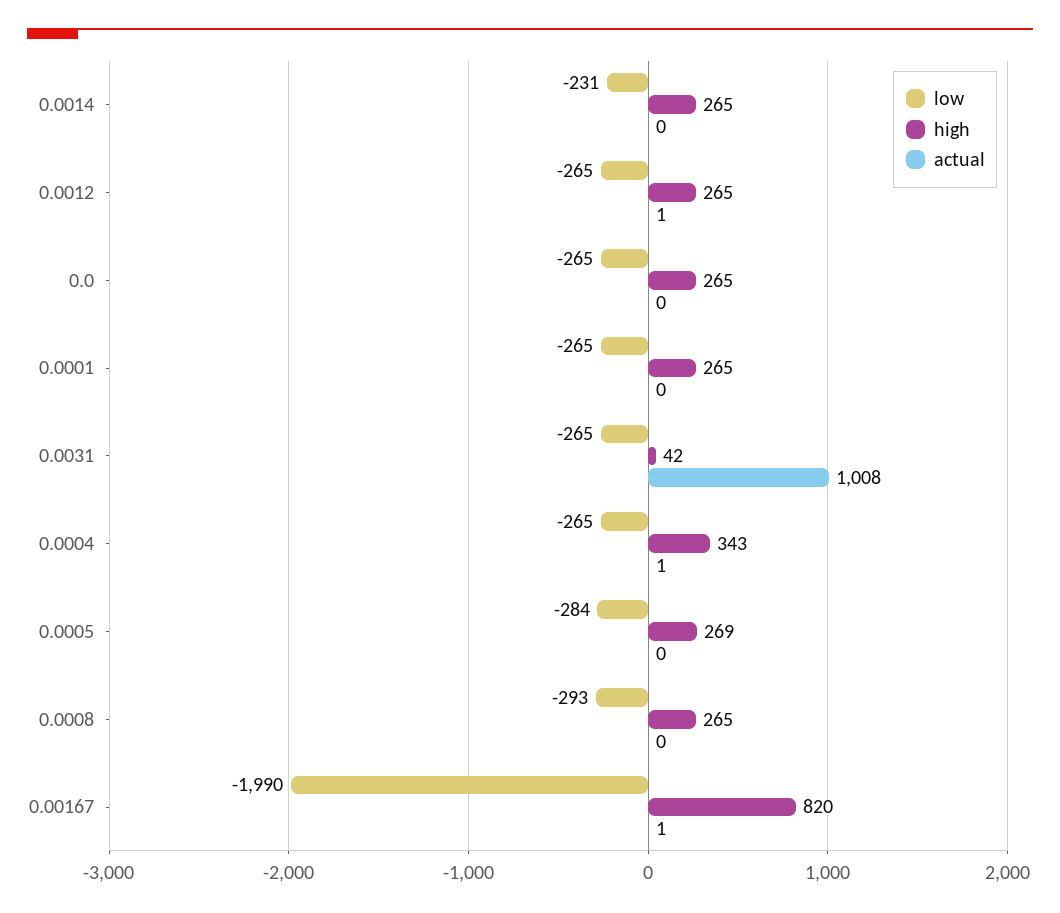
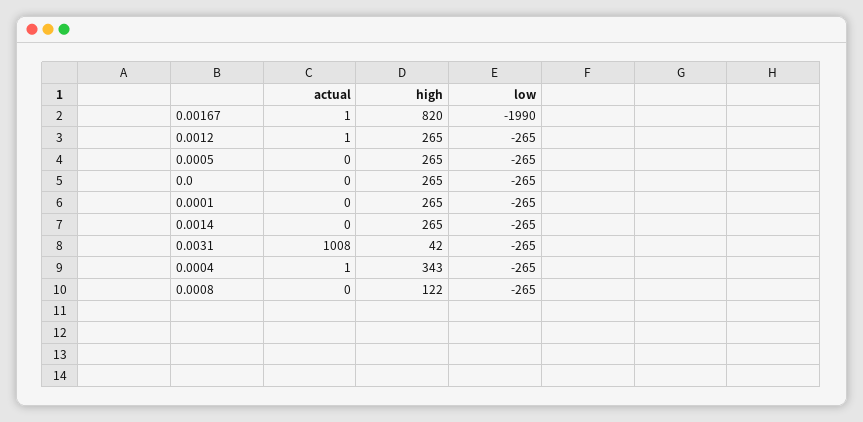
  {
    "low": {
-     "0.0014": -231,
+     "0.0014": -265,
      "0.0012": -265,
      "0.0": -265,
      "0.0001": -265,
      "0.0031": -265,
      "0.0004": -265,
-     "0.0005": -284,
+     "0.0005": -265,
-     "0.0008": -293,
+     "0.0008": -265,
      "0.00167": -1990
    },
    "high": {
      "0.0014": 265,
      "0.0012": 265,
      "0.0": 265,
      "0.0001": 265,
      "0.0031": 42,
      "0.0004": 343,
-     "0.0005": 269,
+     "0.0005": 265,
-     "0.0008": 265,
+     "0.0008": 122,
      "0.00167": 820
    },
    "actual": {
      "0.0014": 0,
      "0.0012": 1,
      "0.0": 0,
      "0.0001": 0,
      "0.0031": 1008,
      "0.0004": 1,
      "0.0005": 0,
      "0.0008": 0,
      "0.00167": 1
    }
  }

